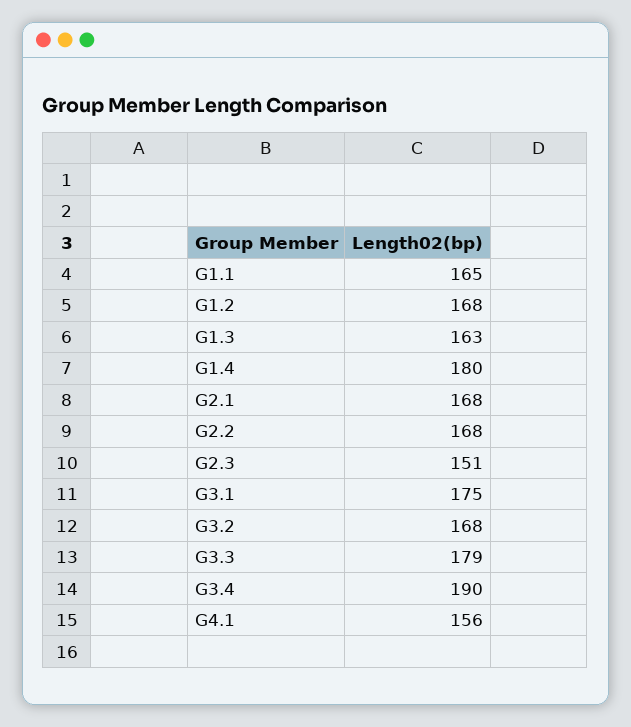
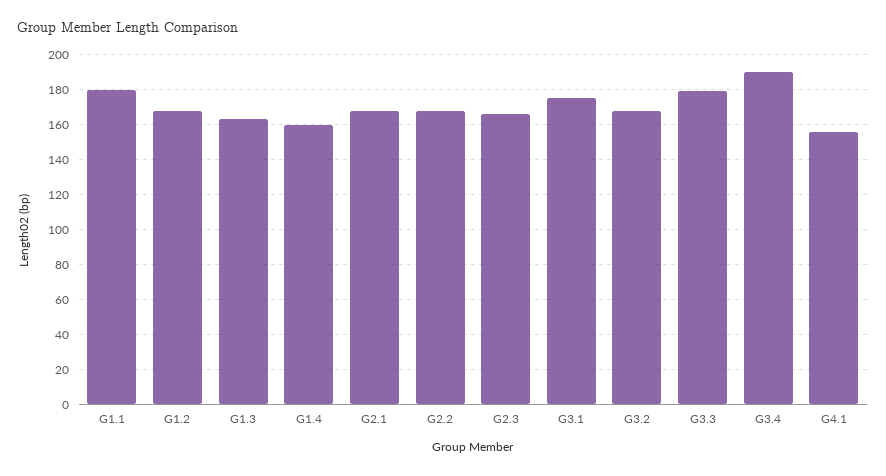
  {
-   "G1.1": 165,
+   "G1.1": 180,
    "G1.2": 168,
    "G1.3": 163,
-   "G1.4": 180,
+   "G1.4": 160,
    "G2.1": 168,
    "G2.2": 168,
-   "G2.3": 151,
+   "G2.3": 165,
    "G3.1": 175,
    "G3.2": 168,
    "G3.3": 179,
    "G3.4": 190,
    "G4.1": 156
  }

